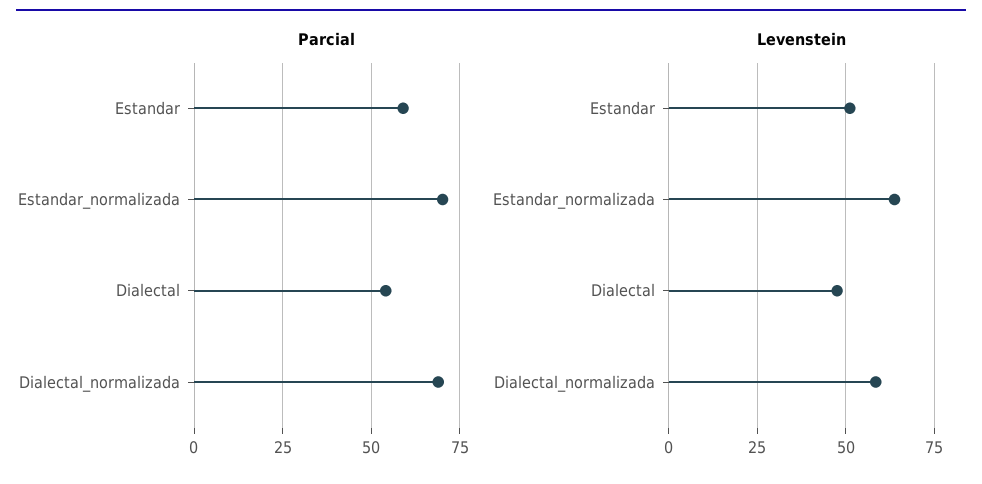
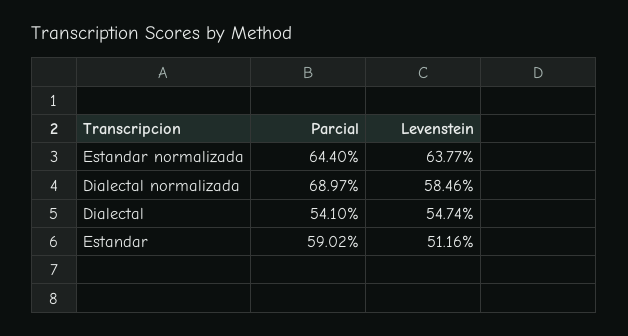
  {
    "Parcial": {
      "Estandar": 59.02,
-     "Estandar_normalizada": 70,
+     "Estandar_normalizada": 64.4,
      "Dialectal": 54.1,
      "Dialectal_normalizada": 68.97
    },
    "Levenstein": {
      "Estandar": 51.16,
      "Estandar_normalizada": 63.77,
-     "Dialectal": 47.5,
+     "Dialectal": 54.74,
      "Dialectal_normalizada": 58.46
    }
  }

